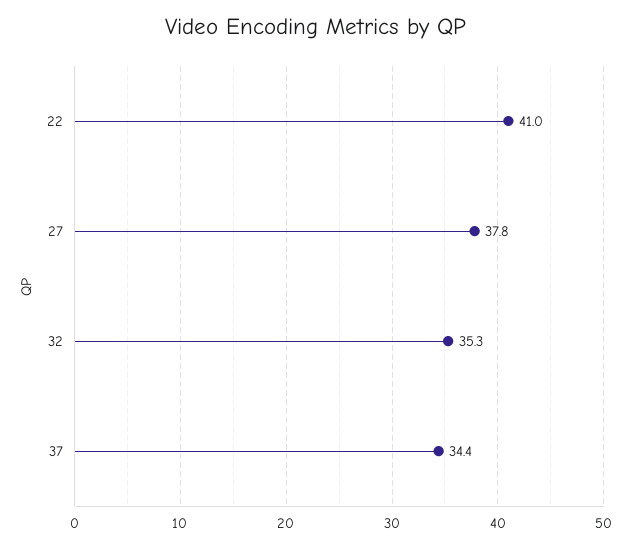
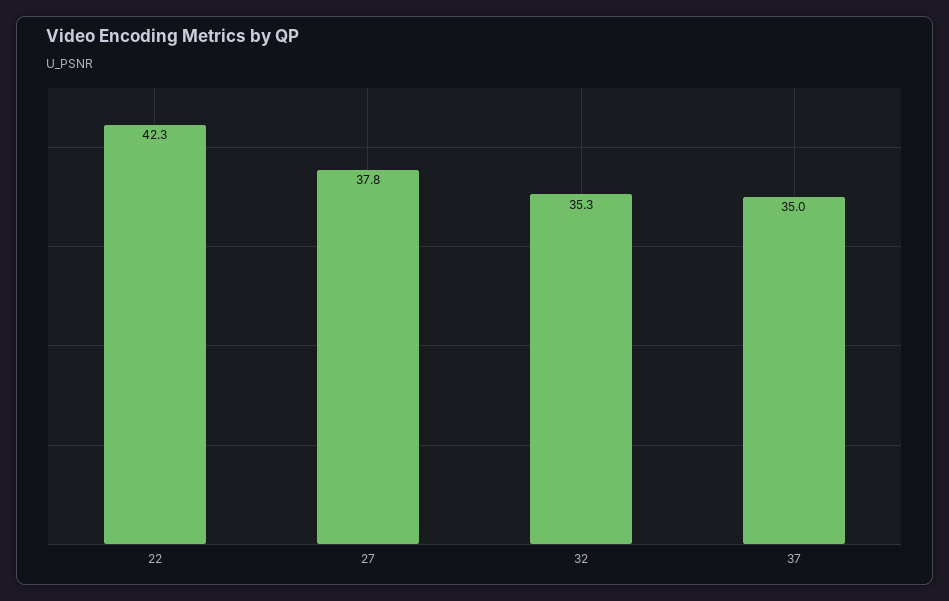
  {
-   "22": 41,
+   "22": 42.3,
    "27": 37.8,
    "32": 35.3,
-   "37": 34.4
+   "37": 35
  }

